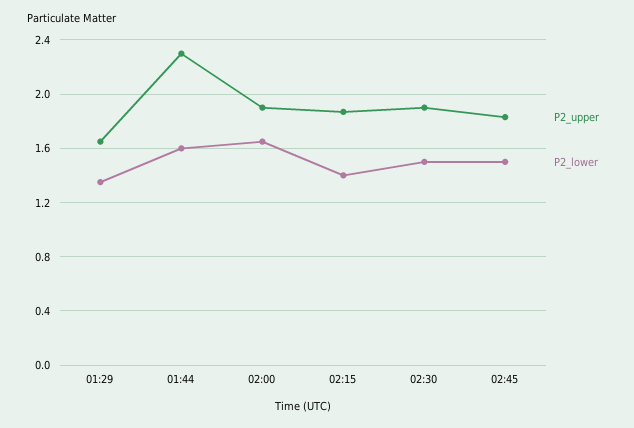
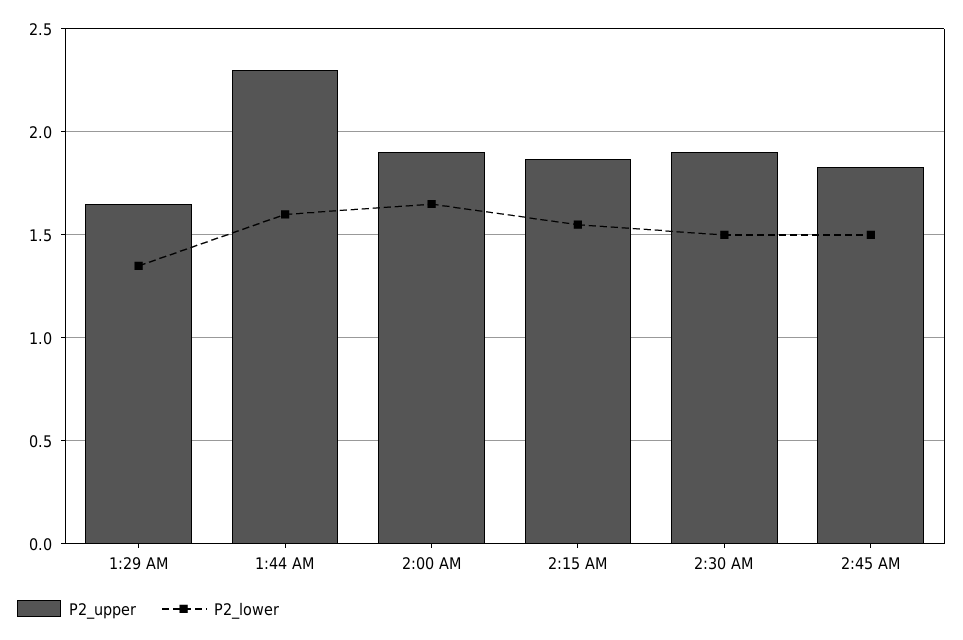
  {
    "P2_upper": {
      "01:29": 1.65,
      "01:44": 2.3,
      "02:00": 1.9,
      "02:15": 1.85,
      "02:30": 1.9,
      "02:45": 1.85
    },
    "P2_lower": {
      "01:29": 1.35,
      "01:44": 1.6,
      "02:00": 1.65,
-     "02:15": 1.4,
+     "02:15": 1.55,
      "02:30": 1.5,
      "02:45": 1.5
    }
  }

